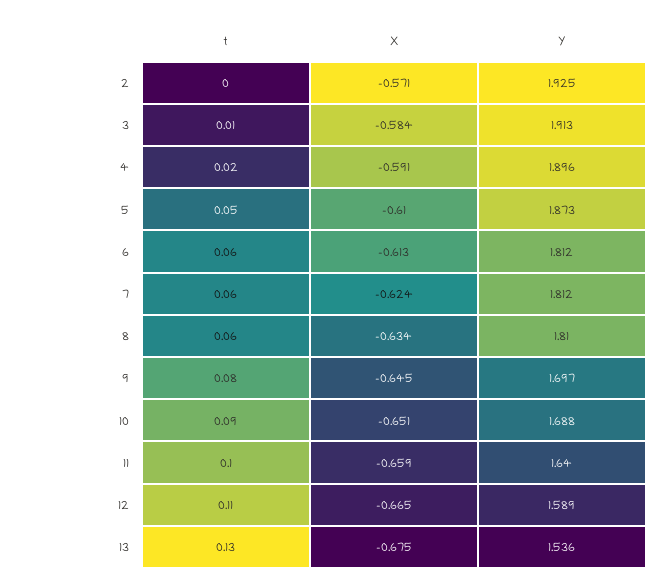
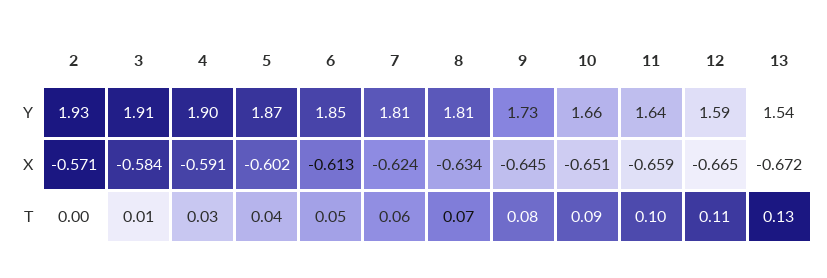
  {
    "t": {
      "2": 0,
      "3": 0.01,
-     "4": 0.02,
+     "4": 0.03,
-     "5": 0.05,
+     "5": 0.04,
-     "6": 0.06,
+     "6": 0.05,
      "7": 0.06,
-     "8": 0.06,
+     "8": 0.07,
      "9": 0.08,
      "10": 0.09,
      "11": 0.1,
      "12": 0.11,
      "13": 0.13
    },
    "X": {
      "2": -0.571,
      "3": -0.584,
      "4": -0.591,
-     "5": -0.61,
+     "5": -0.602,
      "6": -0.613,
      "7": -0.624,
      "8": -0.634,
      "9": -0.645,
      "10": -0.651,
      "11": -0.659,
      "12": -0.665,
-     "13": -0.675
+     "13": -0.672
    },
    "Y": {
      "2": 1.925,
      "3": 1.913,
      "4": 1.896,
      "5": 1.873,
-     "6": 1.812,
+     "6": 1.85,
      "7": 1.812,
      "8": 1.81,
-     "9": 1.697,
+     "9": 1.73,
-     "10": 1.688,
+     "10": 1.66,
      "11": 1.64,
      "12": 1.589,
      "13": 1.536
    }
  }

